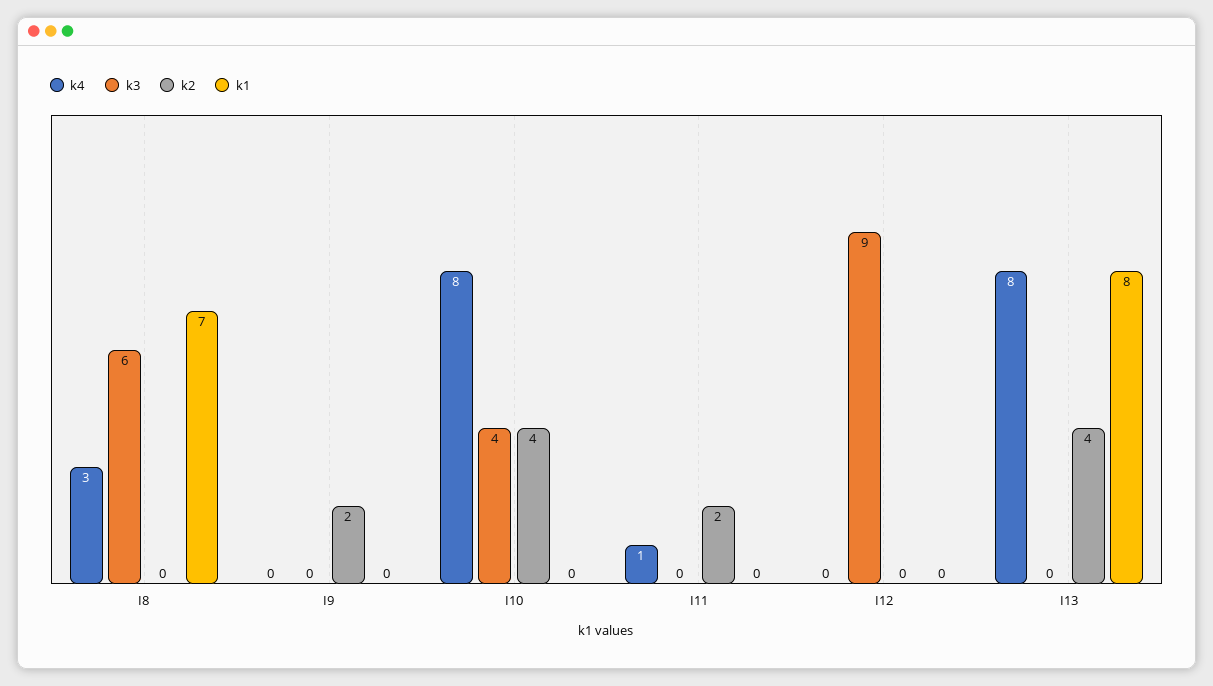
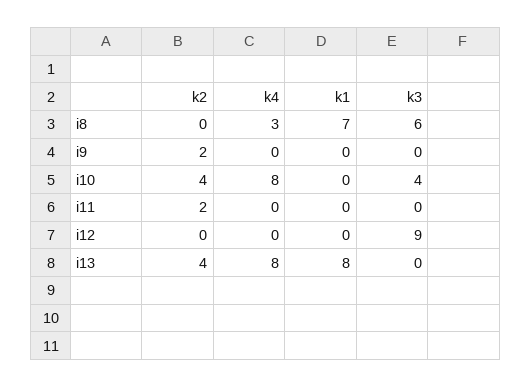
  {
    "k4": {
      "I8": 3,
      "I9": 0,
      "I10": 8,
-     "I11": 1,
+     "I11": 0,
      "I12": 0,
      "I13": 8
    },
    "k3": {
      "I8": 6,
      "I9": 0,
      "I10": 4,
      "I11": 0,
      "I12": 9,
      "I13": 0
    },
    "k2": {
      "I8": 0,
      "I9": 2,
      "I10": 4,
      "I11": 2,
      "I12": 0,
      "I13": 4
    },
    "k1": {
      "I8": 7,
      "I9": 0,
      "I10": 0,
      "I11": 0,
      "I12": 0,
      "I13": 8
    }
  }

